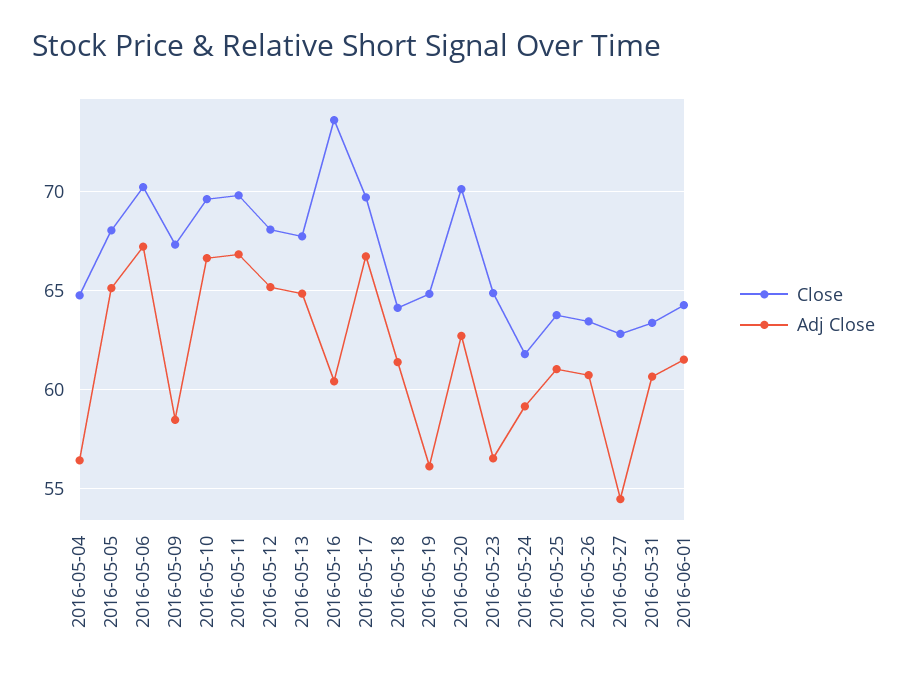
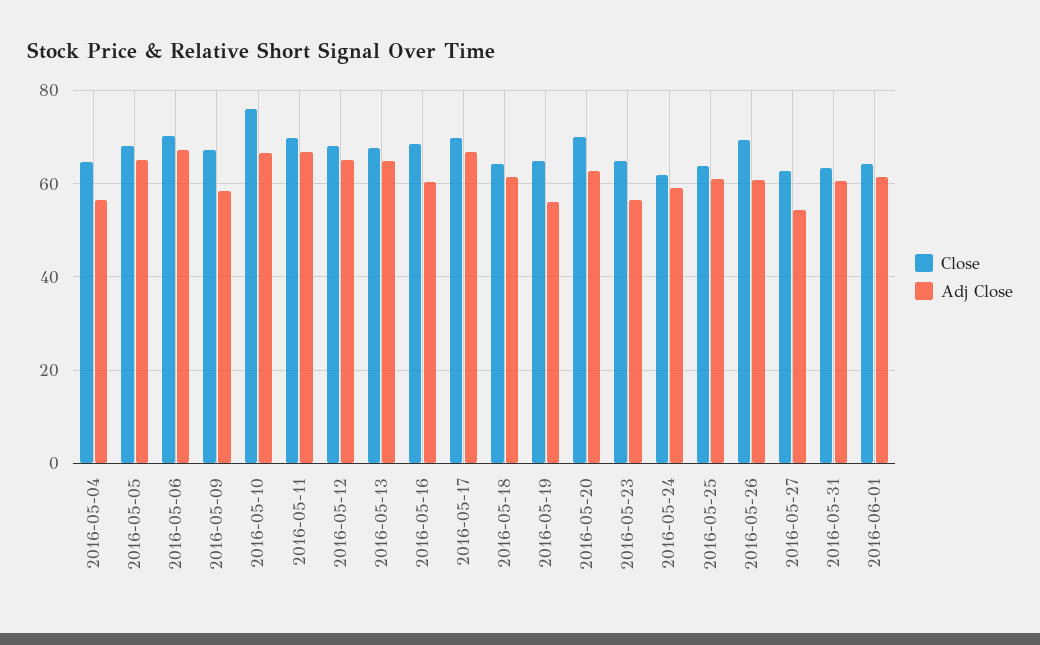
  {
    "Close": {
      "2016-05-04": 65,
      "2016-05-05": 68,
      "2016-05-06": 70,
      "2016-05-09": 67.5,
-     "2016-05-10": 69.5,
+     "2016-05-10": 76,
      "2016-05-11": 70,
      "2016-05-12": 68,
      "2016-05-13": 67.5,
-     "2016-05-16": 73.5,
+     "2016-05-16": 68,
      "2016-05-17": 69.5,
      "2016-05-18": 64,
      "2016-05-19": 65,
      "2016-05-20": 70,
      "2016-05-23": 65,
      "2016-05-24": 62,
      "2016-05-25": 64,
-     "2016-05-26": 63.5,
+     "2016-05-26": 70,
      "2016-05-27": 63,
      "2016-05-31": 63.5,
      "2016-06-01": 64.5
    },
    "Adj Close": {
      "2016-05-04": 56.5,
      "2016-05-05": 65,
      "2016-05-06": 67,
      "2016-05-09": 58.5,
      "2016-05-10": 66.5,
      "2016-05-11": 67,
      "2016-05-12": 65,
      "2016-05-13": 65,
      "2016-05-16": 60.5,
      "2016-05-17": 66.5,
      "2016-05-18": 61.5,
      "2016-05-19": 56,
      "2016-05-20": 62.5,
      "2016-05-23": 56.5,
      "2016-05-24": 59,
      "2016-05-25": 61,
      "2016-05-26": 60.5,
      "2016-05-27": 54.5,
      "2016-05-31": 60.5,
      "2016-06-01": 61.5
    }
  }

